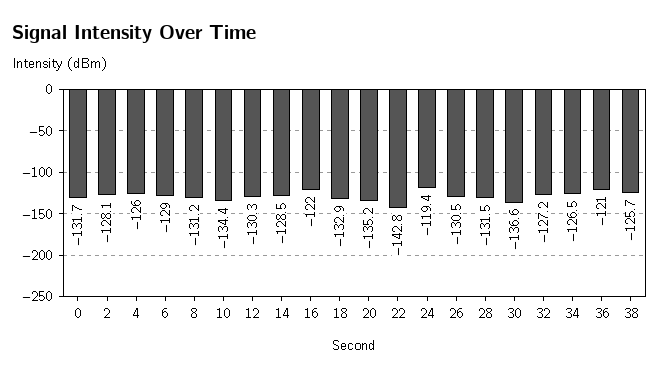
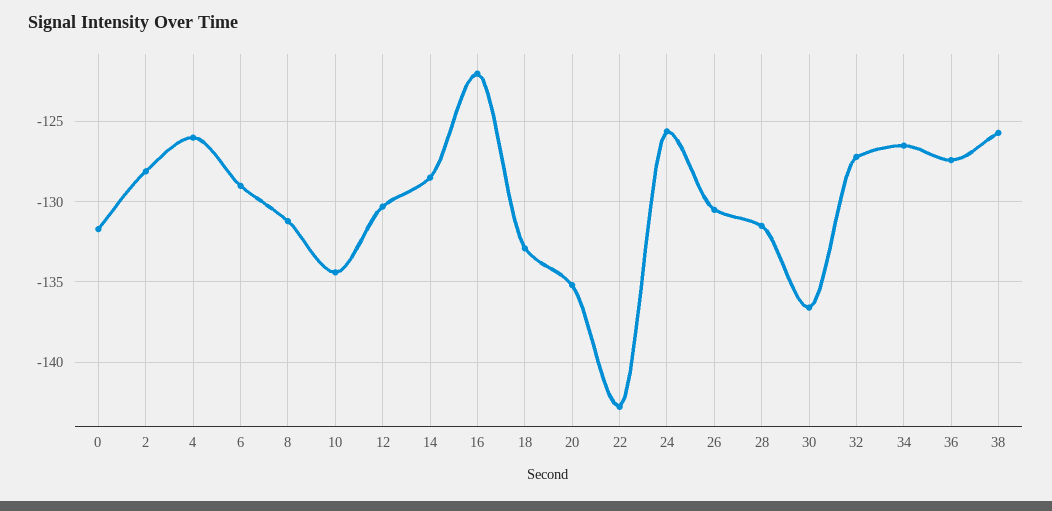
  {
    "0": -131.7,
    "2": -128.1,
    "4": -126,
    "6": -129,
    "8": -131.2,
    "10": -134.4,
    "12": -130.3,
    "14": -128.5,
    "16": -122,
    "18": -132.9,
    "20": -135.2,
    "22": -142.8,
-   "24": -119.4,
+   "24": -125.5,
    "26": -130.5,
    "28": -131.5,
    "30": -136.6,
    "32": -127.2,
    "34": -126.5,
-   "36": -121,
+   "36": -127.5,
    "38": -125.7
  }

